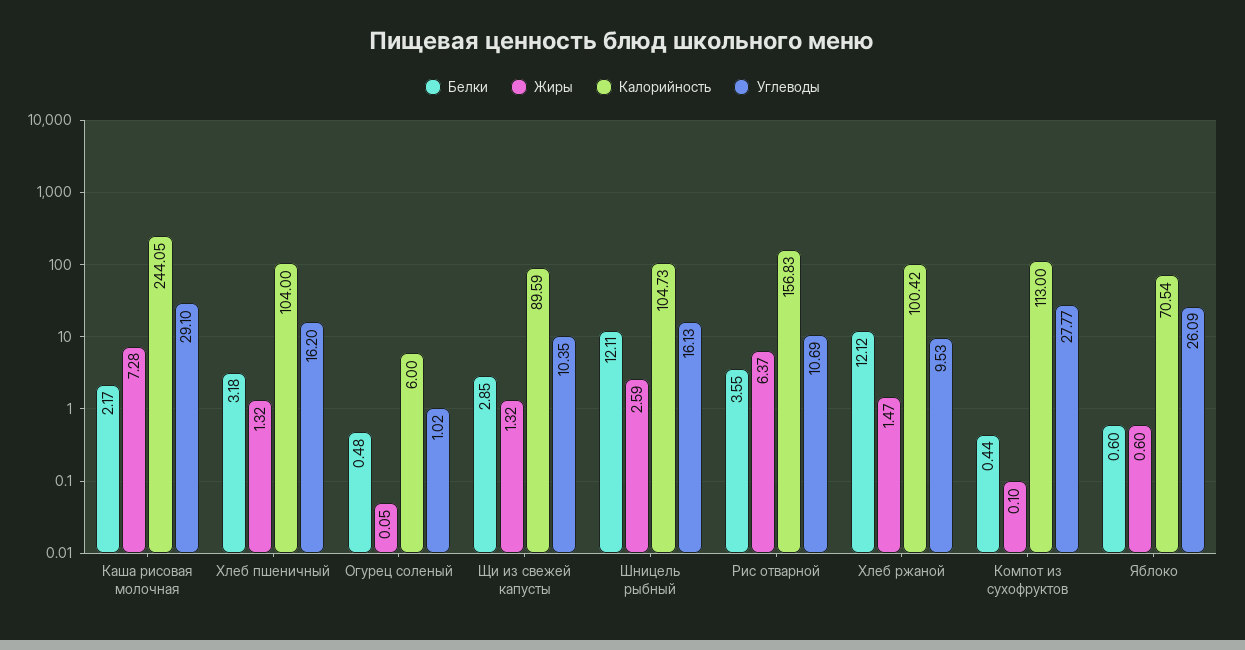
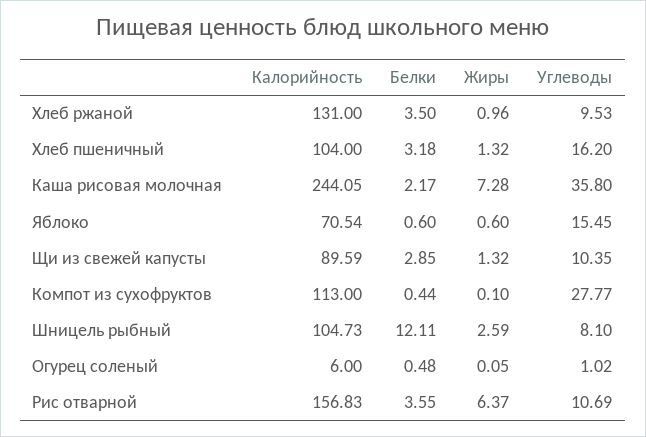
  {
    "Белки": {
      "Каша рисовая молочная": 2.17,
      "Хлеб пшеничный": 3.18,
      "Огурец соленый": 0.48,
      "Щи из свежей капусты": 2.85,
      "Шницель рыбный": 12.11,
      "Рис отварной": 3.55,
-     "Хлеб ржаной": 12.12,
+     "Хлеб ржаной": 3.5,
      "Компот из сухофруктов": 0.44,
      "Яблоко": 0.6
    },
    "Жиры": {
      "Каша рисовая молочная": 7.28,
      "Хлеб пшеничный": 1.32,
      "Огурец соленый": 0.05,
      "Щи из свежей капусты": 1.32,
      "Шницель рыбный": 2.59,
      "Рис отварной": 6.37,
-     "Хлеб ржаной": 1.47,
+     "Хлеб ржаной": 0.96,
      "Компот из сухофруктов": 0.1,
      "Яблоко": 0.6
    },
    "Калорийность": {
      "Каша рисовая молочная": 244.05,
      "Хлеб пшеничный": 104,
      "Огурец соленый": 6,
      "Щи из свежей капусты": 89.59,
      "Шницель рыбный": 104.73,
      "Рис отварной": 156.83,
-     "Хлеб ржаной": 100.42,
+     "Хлеб ржаной": 131,
      "Компот из сухофруктов": 113,
      "Яблоко": 70.54
    },
    "Углеводы": {
-     "Каша рисовая молочная": 29.1,
+     "Каша рисовая молочная": 35.8,
      "Хлеб пшеничный": 16.2,
      "Огурец соленый": 1.02,
      "Щи из свежей капусты": 10.35,
-     "Шницель рыбный": 16.13,
+     "Шницель рыбный": 8.1,
      "Рис отварной": 10.69,
      "Хлеб ржаной": 9.53,
      "Компот из сухофруктов": 27.77,
-     "Яблоко": 26.09
+     "Яблоко": 15.45
    }
  }

